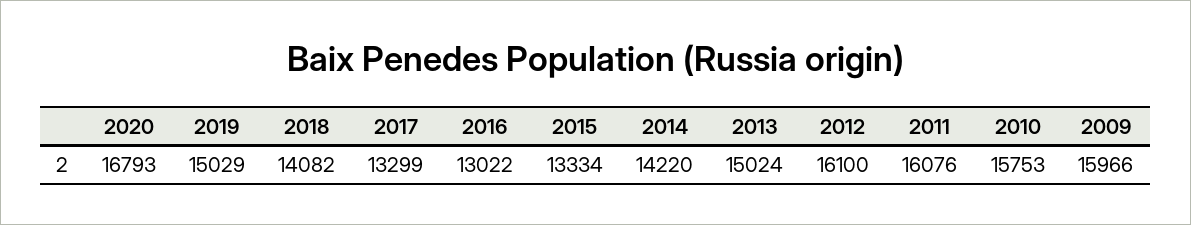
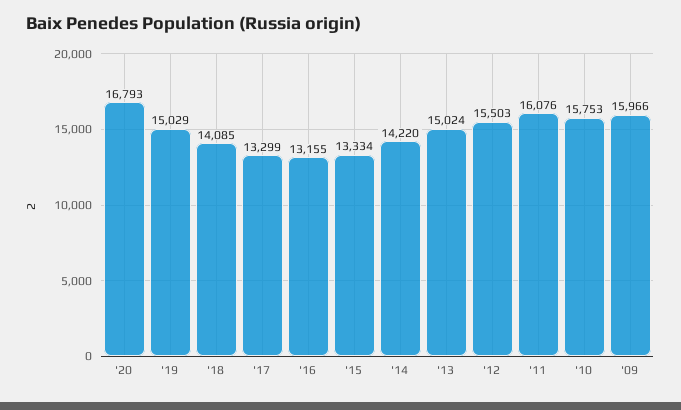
  {
    "2020": 16793,
    "2019": 15029,
-   "2018": 14082,
+   "2018": 14085,
    "2017": 13299,
-   "2016": 13022,
+   "2016": 13155,
    "2015": 13334,
    "2014": 14220,
    "2013": 15024,
-   "2012": 16100,
+   "2012": 15503,
    "2011": 16076,
    "2010": 15753,
    "2009": 15966
  }

